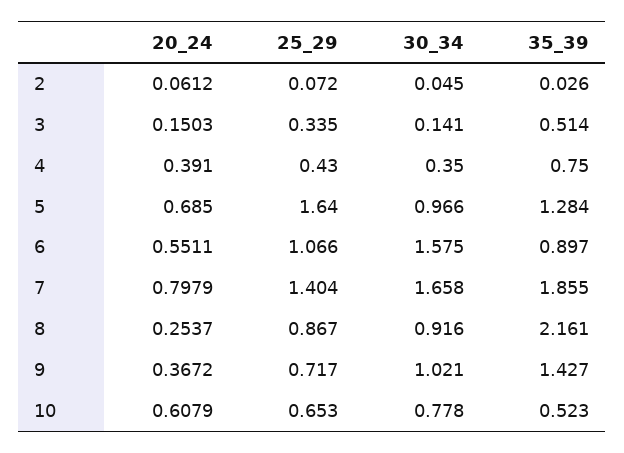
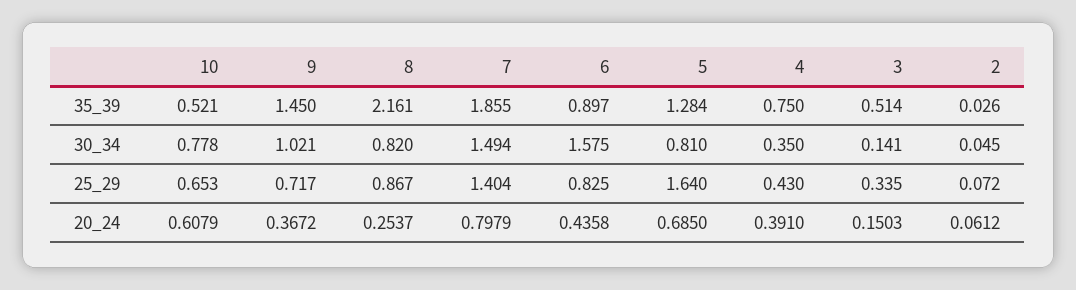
  {
    "20_24": {
      "2": 0.0612,
      "3": 0.1503,
      "4": 0.391,
      "5": 0.685,
-     "6": 0.5511,
+     "6": 0.4358,
      "7": 0.7979,
      "8": 0.2537,
      "9": 0.3672,
      "10": 0.6079
    },
    "25_29": {
      "2": 0.072,
      "3": 0.335,
      "4": 0.43,
      "5": 1.64,
-     "6": 1.066,
+     "6": 0.825,
      "7": 1.404,
      "8": 0.867,
      "9": 0.717,
      "10": 0.653
    },
    "30_34": {
      "2": 0.045,
      "3": 0.141,
      "4": 0.35,
-     "5": 0.966,
+     "5": 0.81,
      "6": 1.575,
-     "7": 1.658,
+     "7": 1.494,
-     "8": 0.916,
+     "8": 0.82,
      "9": 1.021,
      "10": 0.778
    },
    "35_39": {
      "2": 0.026,
      "3": 0.514,
      "4": 0.75,
      "5": 1.284,
      "6": 0.897,
      "7": 1.855,
      "8": 2.161,
-     "9": 1.427,
+     "9": 1.45,
-     "10": 0.523
+     "10": 0.521
    }
  }

